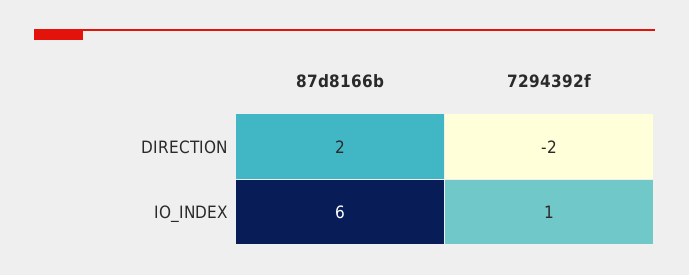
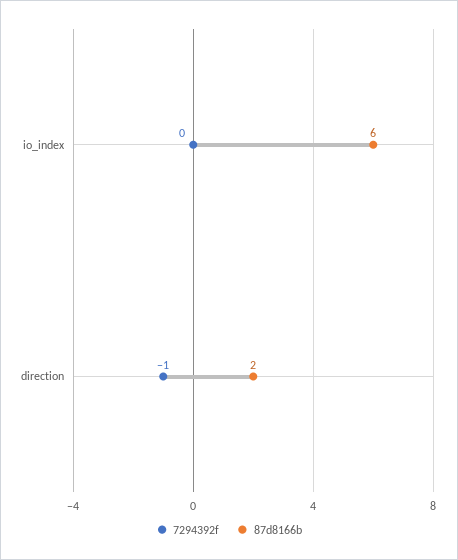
  {
    "87d8166b": {
      "DIRECTION": 2,
      "IO_INDEX": 6
    },
    "7294392f": {
-     "DIRECTION": -2,
+     "DIRECTION": -1,
-     "IO_INDEX": 1
+     "IO_INDEX": 0
    }
  }

